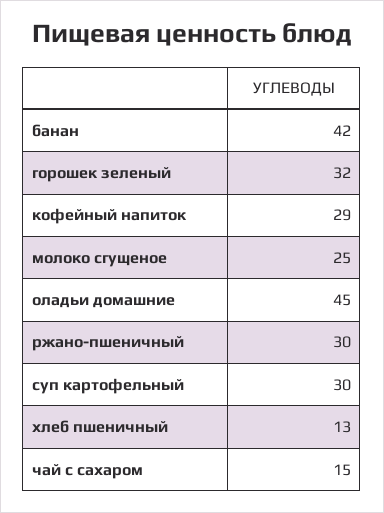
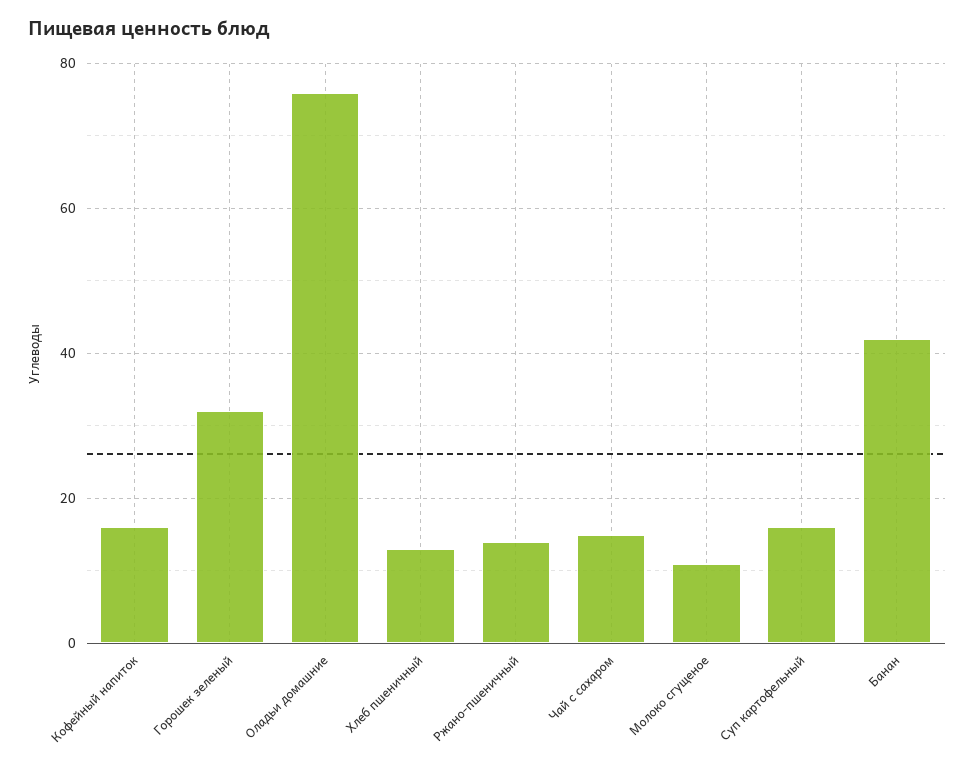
  {
    "банан": 42,
    "горошек зеленый": 32,
-   "кофейный напиток": 29,
+   "кофейный напиток": 15,
-   "молоко сгущеное": 25,
+   "молоко сгущеное": 10,
-   "оладьи домашние": 45,
+   "оладьи домашние": 75,
-   "ржано-пшеничный": 30,
+   "ржано-пшеничный": 15,
-   "суп картофельный": 30,
+   "суп картофельный": 15,
    "хлеб пшеничный": 13,
    "чай с сахаром": 15
  }

